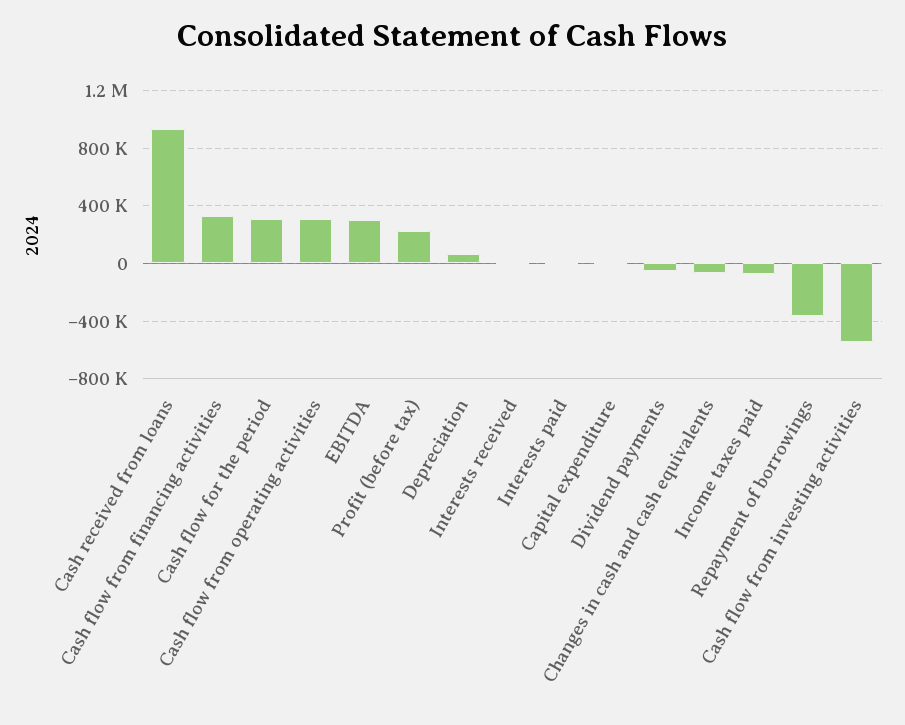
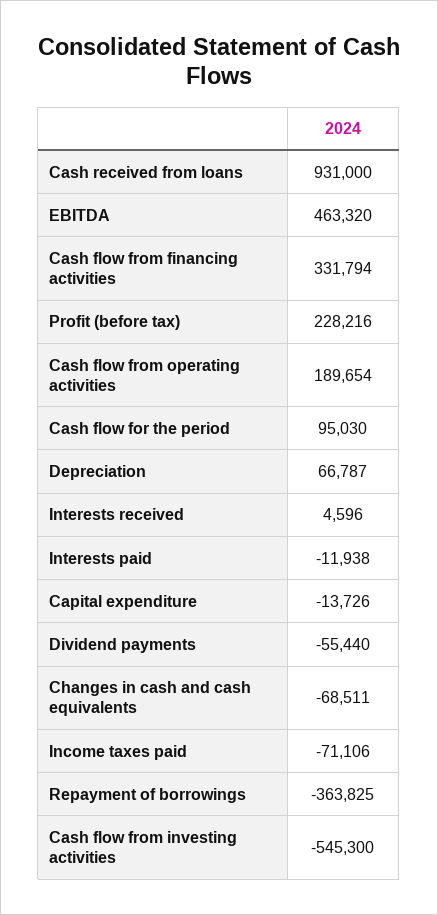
  {
    "Cash received from loans": 931000,
    "Cash flow from financing activities": 331794,
-   "Cash flow for the period": 300000,
+   "Cash flow for the period": 95030,
-   "Cash flow from operating activities": 300000,
+   "Cash flow from operating activities": 189654,
-   "EBITDA": 300000,
+   "EBITDA": 463320,
    "Profit (before tax)": 228216,
    "Depreciation": 66787,
    "Interests received": 4596,
    "Interests paid": -11938,
    "Capital expenditure": -13726,
    "Dividend payments": -55440,
    "Changes in cash and cash equivalents": -68511,
    "Income taxes paid": -71106,
    "Repayment of borrowings": -363825,
    "Cash flow from investing activities": -545300
  }

